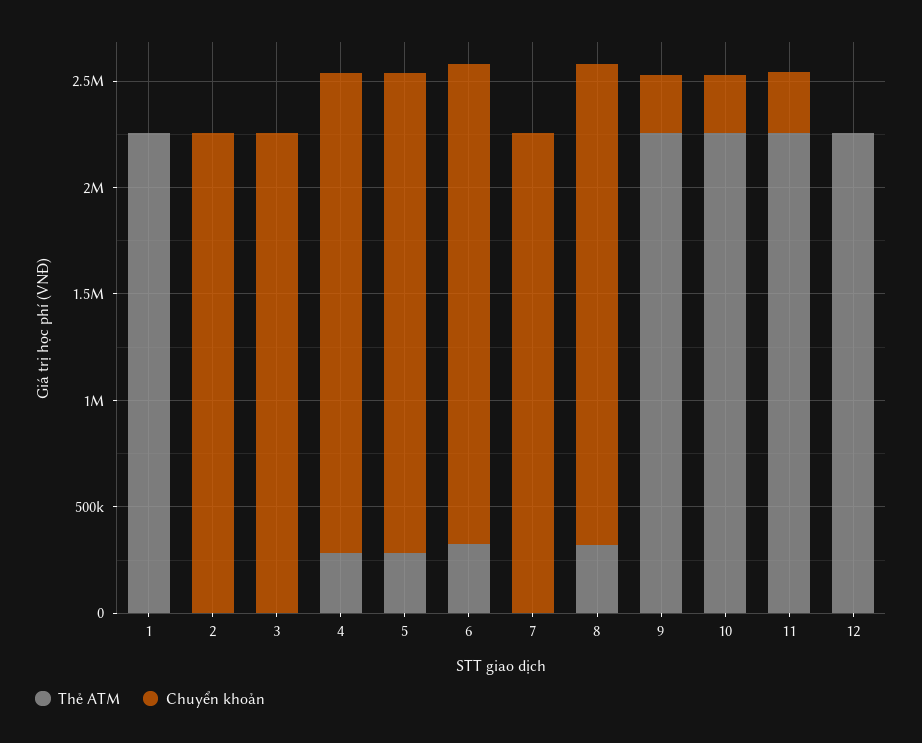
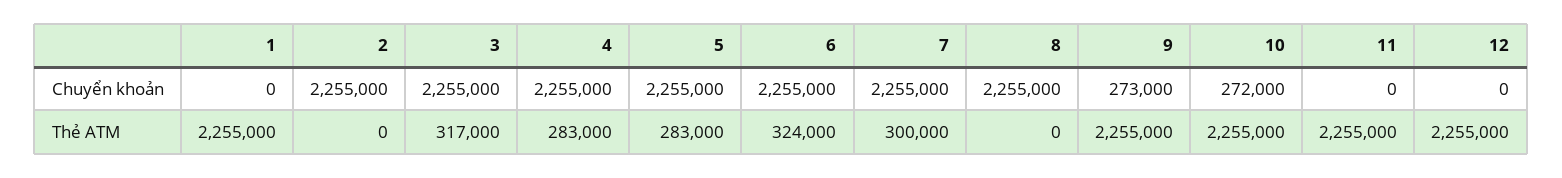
  {
    "Thẻ ATM": {
      "1": 2255000,
      "2": 0,
-     "3": 0,
+     "3": 317000,
      "4": 283000,
      "5": 283000,
      "6": 324000,
-     "7": 0,
+     "7": 300000,
-     "8": 300000,
+     "8": 0,
      "9": 2255000,
      "10": 2255000,
      "11": 2255000,
      "12": 2255000
    },
    "Chuyển khoản": {
      "1": 0,
      "2": 2255000,
      "3": 2255000,
      "4": 2255000,
      "5": 2255000,
      "6": 2255000,
      "7": 2255000,
      "8": 2255000,
      "9": 273000,
      "10": 272000,
-     "11": 300000,
+     "11": 0,
      "12": 0
    }
  }

